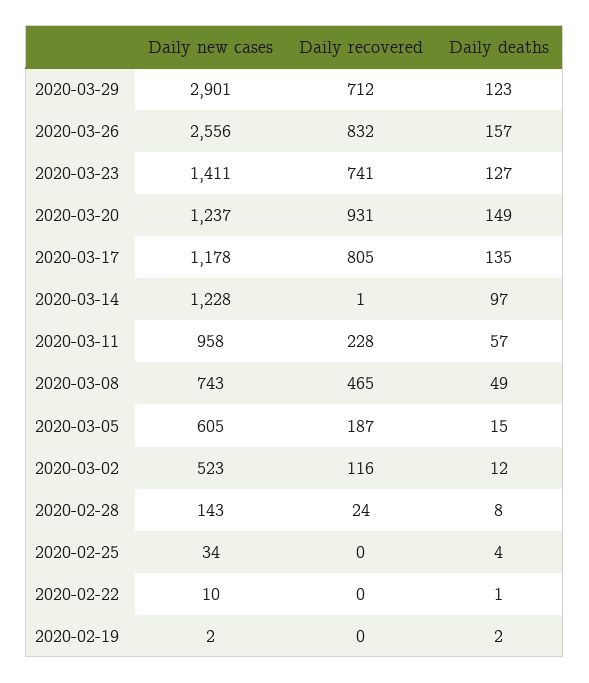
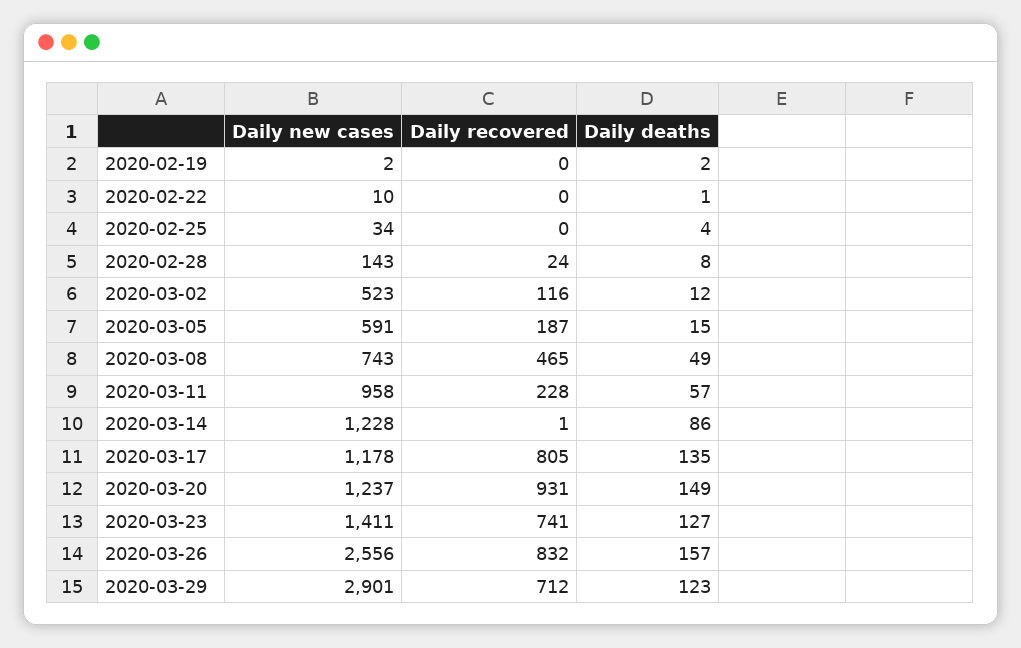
  {
    "Daily new cases": {
      "2020-03-29": 2901,
      "2020-03-26": 2556,
      "2020-03-23": 1411,
      "2020-03-20": 1237,
      "2020-03-17": 1178,
      "2020-03-14": 1228,
      "2020-03-11": 958,
      "2020-03-08": 743,
-     "2020-03-05": 605,
+     "2020-03-05": 591,
      "2020-03-02": 523,
      "2020-02-28": 143,
      "2020-02-25": 34,
      "2020-02-22": 10,
      "2020-02-19": 2
    },
    "Daily recovered": {
      "2020-03-29": 712,
      "2020-03-26": 832,
      "2020-03-23": 741,
      "2020-03-20": 931,
      "2020-03-17": 805,
      "2020-03-14": 1,
      "2020-03-11": 228,
      "2020-03-08": 465,
      "2020-03-05": 187,
      "2020-03-02": 116,
      "2020-02-28": 24,
      "2020-02-25": 0,
      "2020-02-22": 0,
      "2020-02-19": 0
    },
    "Daily deaths": {
      "2020-03-29": 123,
      "2020-03-26": 157,
      "2020-03-23": 127,
      "2020-03-20": 149,
      "2020-03-17": 135,
-     "2020-03-14": 97,
+     "2020-03-14": 86,
      "2020-03-11": 57,
      "2020-03-08": 49,
      "2020-03-05": 15,
      "2020-03-02": 12,
      "2020-02-28": 8,
      "2020-02-25": 4,
      "2020-02-22": 1,
      "2020-02-19": 2
    }
  }

